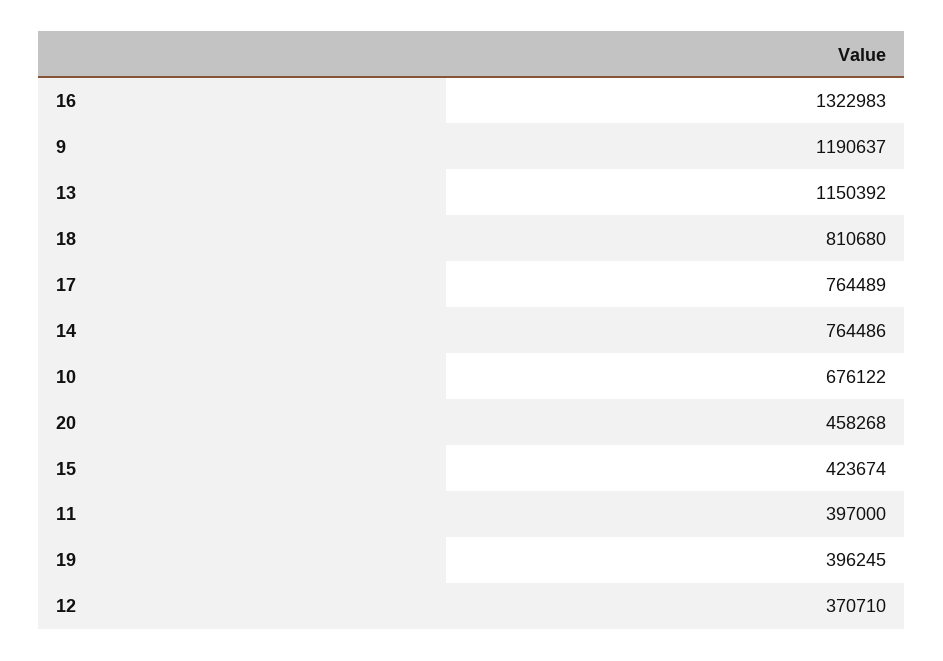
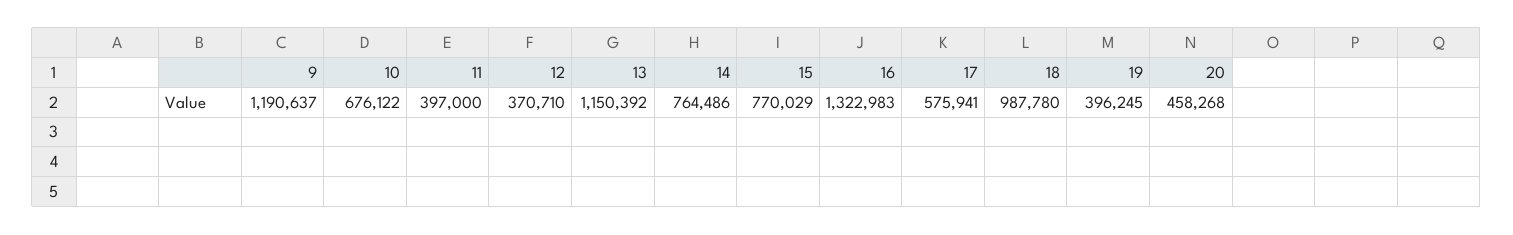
  {
    "16": 1322983,
    "9": 1190637,
    "13": 1150392,
-   "18": 810680,
+   "18": 987780,
-   "17": 764489,
+   "17": 575941,
    "14": 764486,
    "10": 676122,
    "20": 458268,
-   "15": 423674,
+   "15": 770029,
    "11": 397000,
    "19": 396245,
    "12": 370710
  }

